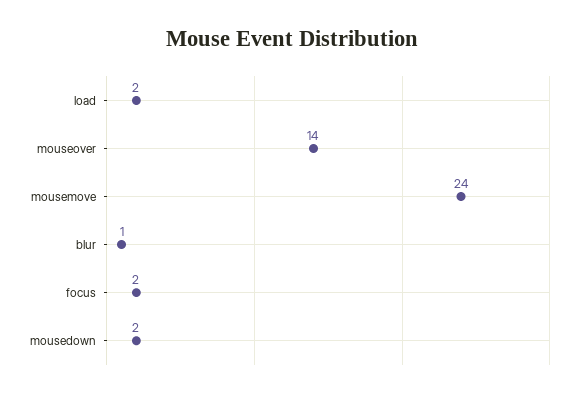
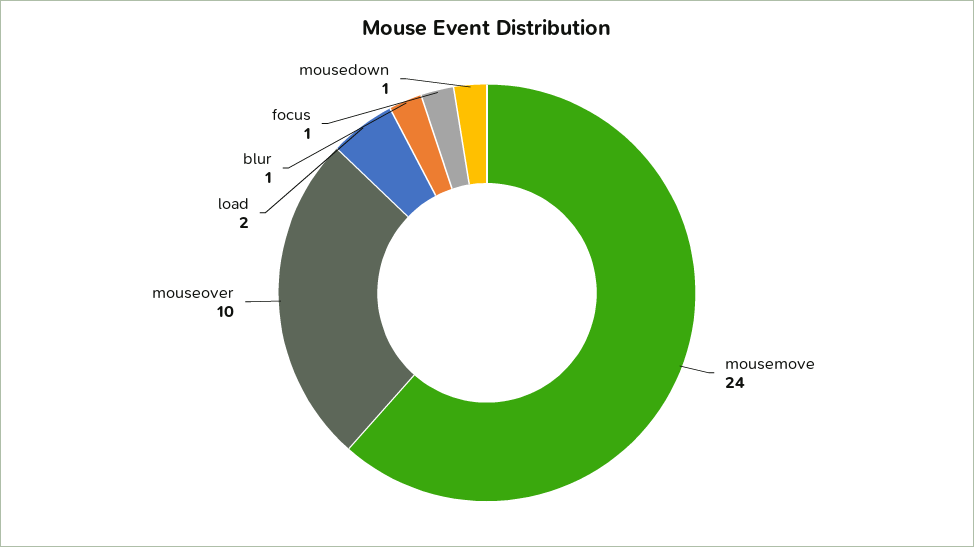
  {
    "load": 2,
-   "mouseover": 14,
+   "mouseover": 10,
    "mousemove": 24,
    "blur": 1,
-   "focus": 2,
+   "focus": 1,
-   "mousedown": 2
+   "mousedown": 1
  }

